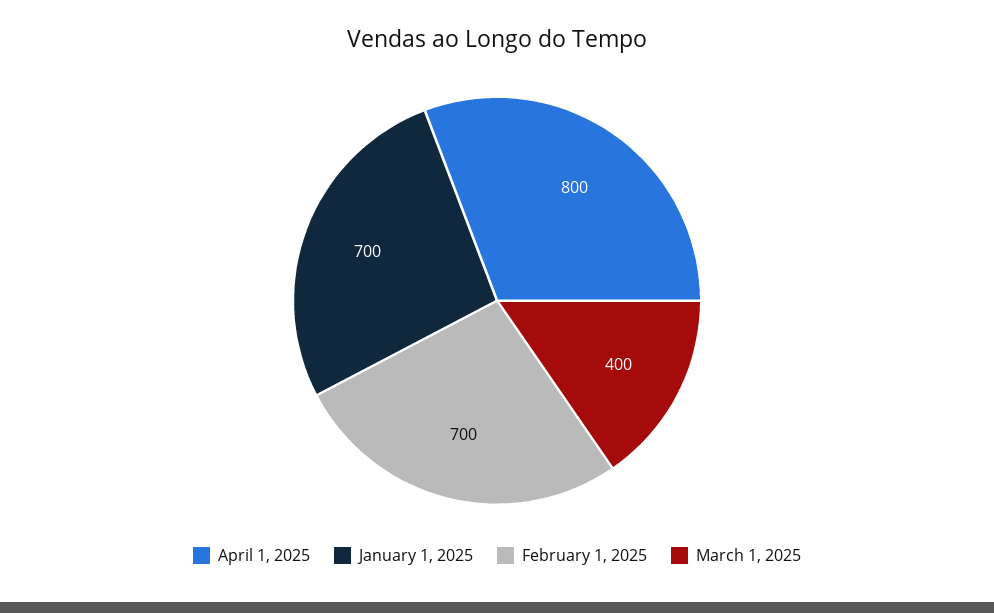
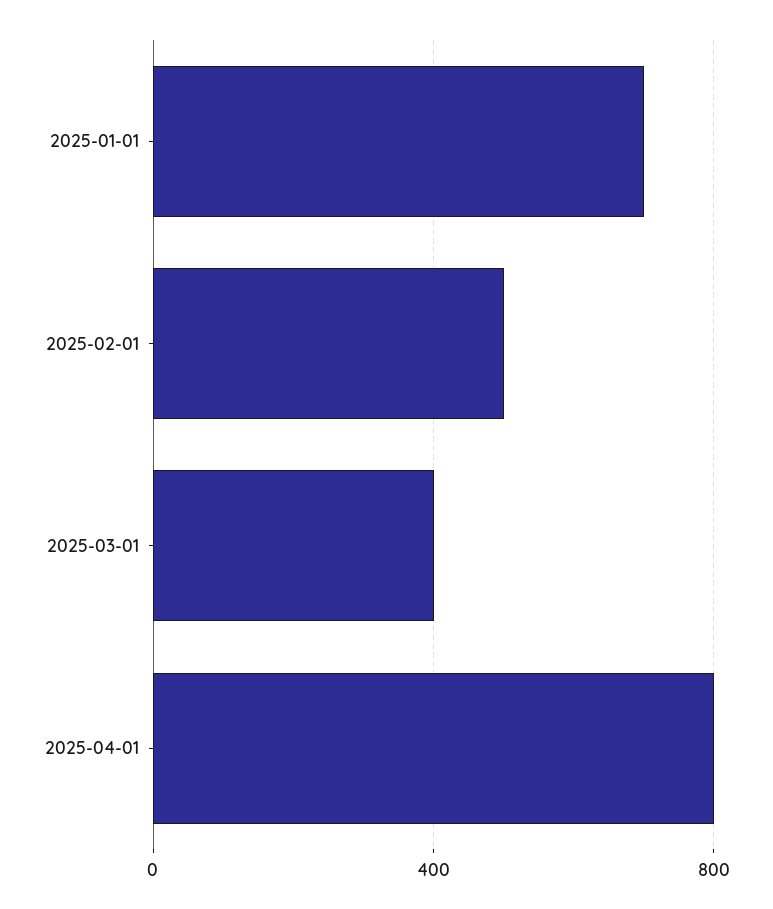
  {
    "April 1, 2025": 800,
    "January 1, 2025": 700,
-   "February 1, 2025": 700,
+   "February 1, 2025": 500,
    "March 1, 2025": 400
  }

